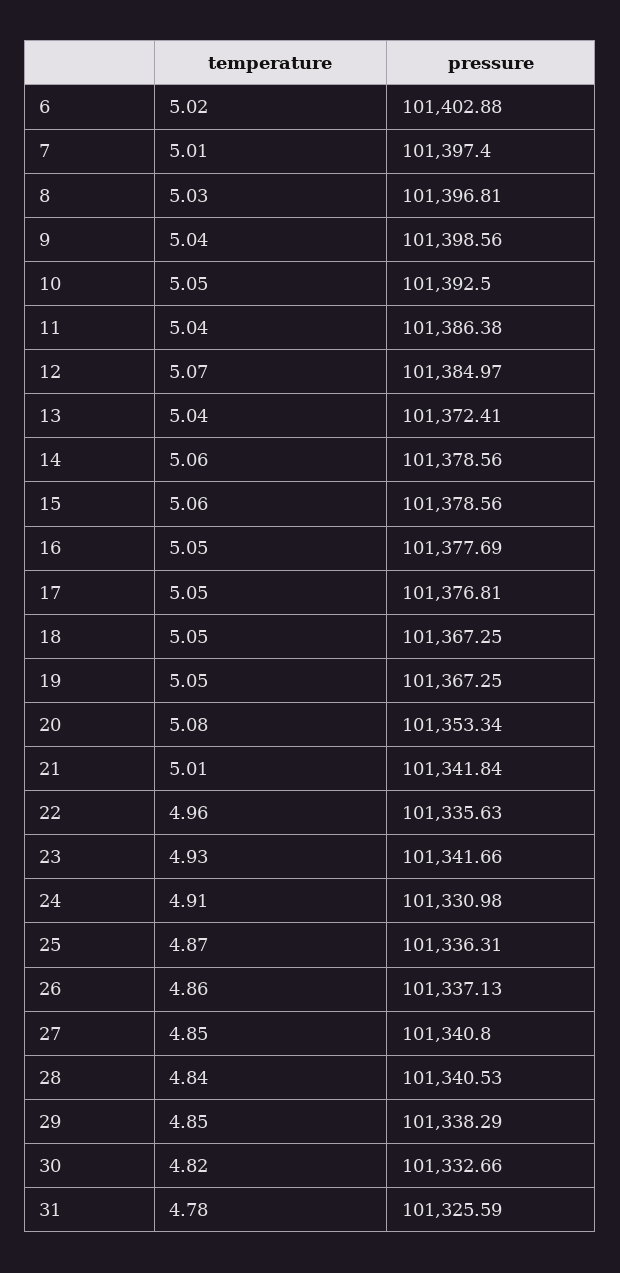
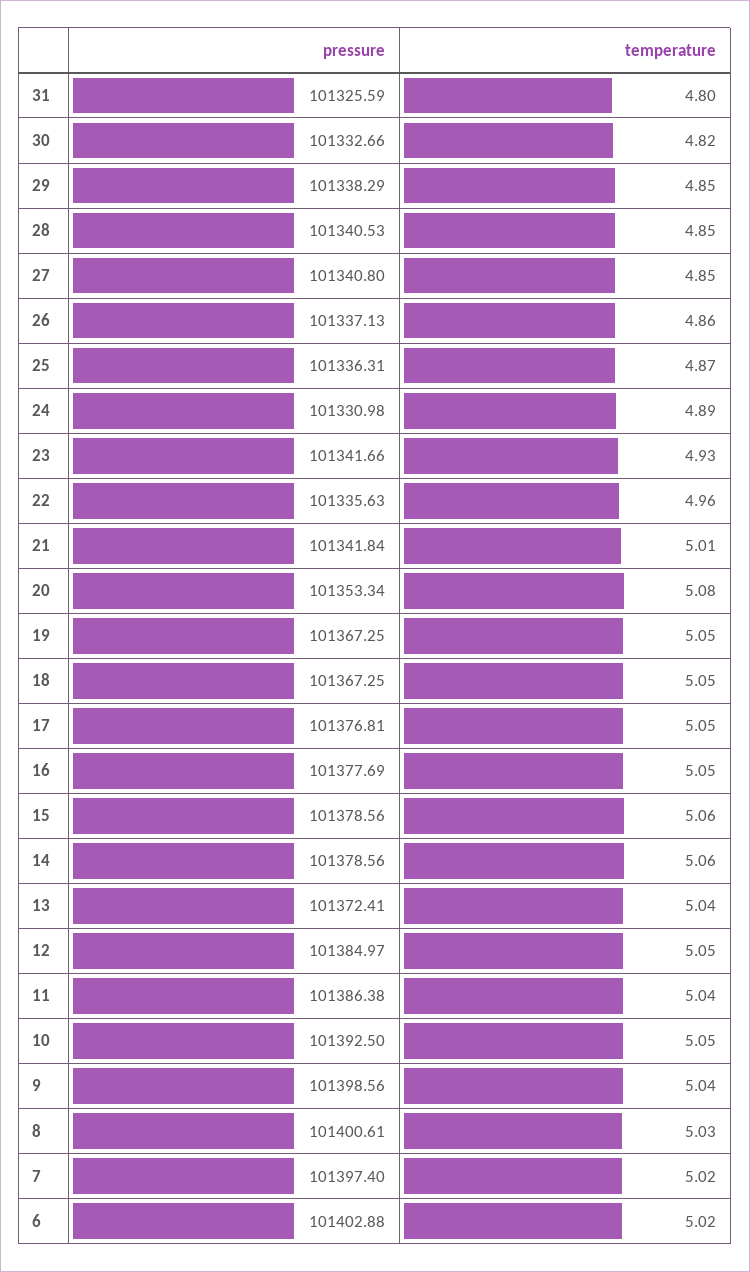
  {
    "temperature": {
      "6": 5.02,
-     "7": 5.01,
+     "7": 5.02,
      "8": 5.03,
      "9": 5.04,
      "10": 5.05,
      "11": 5.04,
-     "12": 5.07,
+     "12": 5.05,
      "13": 5.04,
      "14": 5.06,
      "15": 5.06,
      "16": 5.05,
      "17": 5.05,
      "18": 5.05,
      "19": 5.05,
      "20": 5.08,
      "21": 5.01,
      "22": 4.96,
      "23": 4.93,
-     "24": 4.91,
+     "24": 4.89,
      "25": 4.87,
      "26": 4.86,
      "27": 4.85,
-     "28": 4.84,
+     "28": 4.85,
      "29": 4.85,
      "30": 4.82,
-     "31": 4.78
+     "31": 4.8
    },
    "pressure": {
      "6": 101402.88,
      "7": 101397.4,
-     "8": 101396.81,
+     "8": 101400.61,
      "9": 101398.56,
      "10": 101392.5,
      "11": 101386.38,
      "12": 101384.97,
      "13": 101372.41,
      "14": 101378.56,
      "15": 101378.56,
      "16": 101377.69,
      "17": 101376.81,
      "18": 101367.25,
      "19": 101367.25,
      "20": 101353.34,
      "21": 101341.84,
      "22": 101335.63,
      "23": 101341.66,
      "24": 101330.98,
      "25": 101336.31,
      "26": 101337.13,
      "27": 101340.8,
      "28": 101340.53,
      "29": 101338.29,
      "30": 101332.66,
      "31": 101325.59
    }
  }

